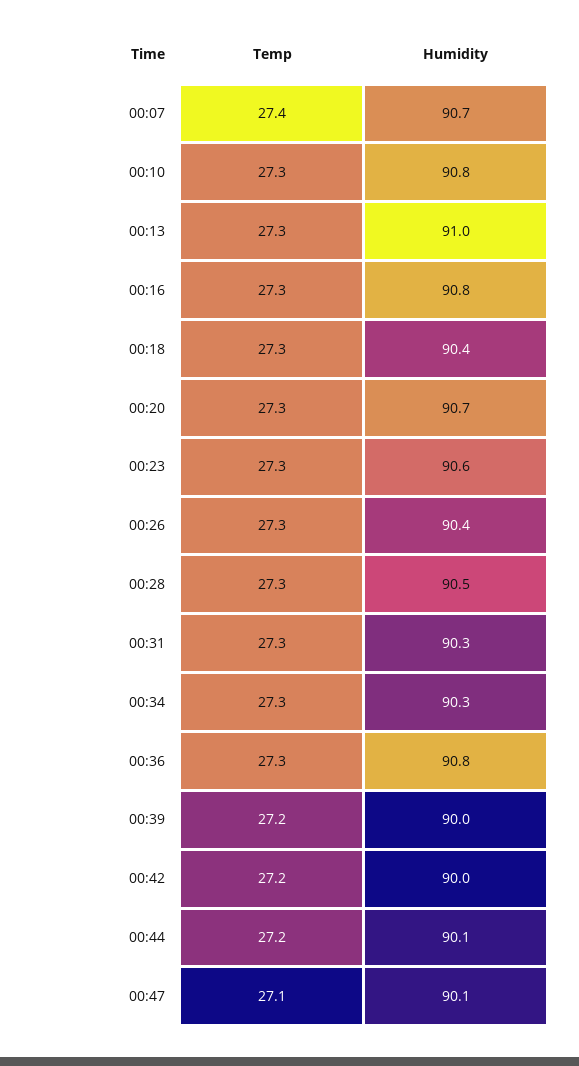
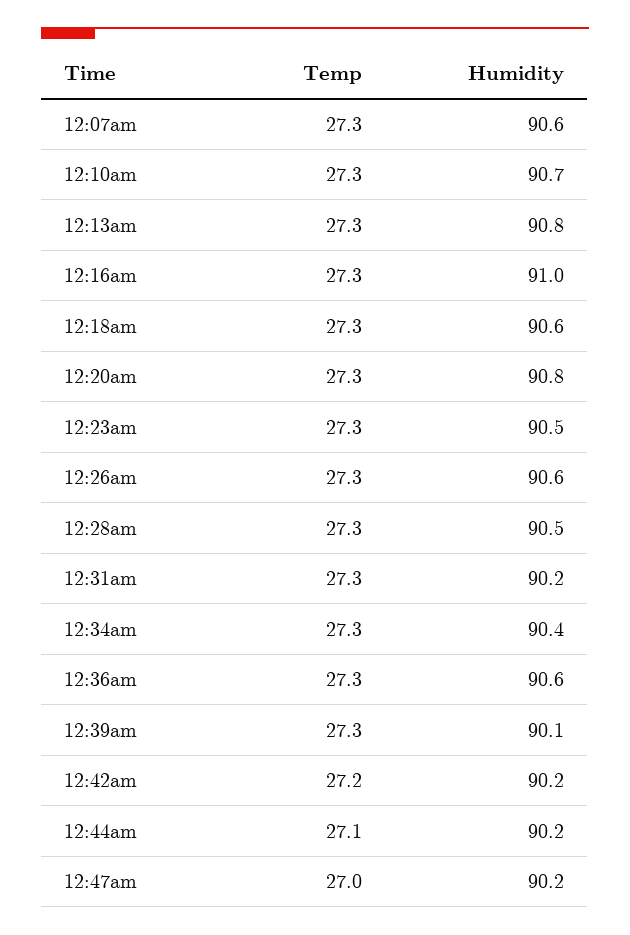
  {
    "Temp": {
-     "00:07": 27.4,
+     "00:07": 27.3,
      "00:10": 27.3,
      "00:13": 27.3,
      "00:16": 27.3,
      "00:18": 27.3,
      "00:20": 27.3,
      "00:23": 27.3,
      "00:26": 27.3,
      "00:28": 27.3,
      "00:31": 27.3,
      "00:34": 27.3,
      "00:36": 27.3,
-     "00:39": 27.2,
+     "00:39": 27.3,
      "00:42": 27.2,
-     "00:44": 27.2,
+     "00:44": 27.1,
-     "00:47": 27.1
+     "00:47": 27
    },
    "Humidity": {
-     "00:07": 90.7,
+     "00:07": 90.6,
-     "00:10": 90.8,
+     "00:10": 90.7,
-     "00:13": 91,
+     "00:13": 90.8,
-     "00:16": 90.8,
+     "00:16": 91,
-     "00:18": 90.4,
+     "00:18": 90.6,
-     "00:20": 90.7,
+     "00:20": 90.8,
-     "00:23": 90.6,
+     "00:23": 90.5,
-     "00:26": 90.4,
+     "00:26": 90.6,
      "00:28": 90.5,
-     "00:31": 90.3,
+     "00:31": 90.2,
-     "00:34": 90.3,
+     "00:34": 90.4,
-     "00:36": 90.8,
+     "00:36": 90.6,
-     "00:39": 90,
+     "00:39": 90.1,
-     "00:42": 90,
+     "00:42": 90.2,
-     "00:44": 90.1,
+     "00:44": 90.2,
-     "00:47": 90.1
+     "00:47": 90.2
    }
  }

